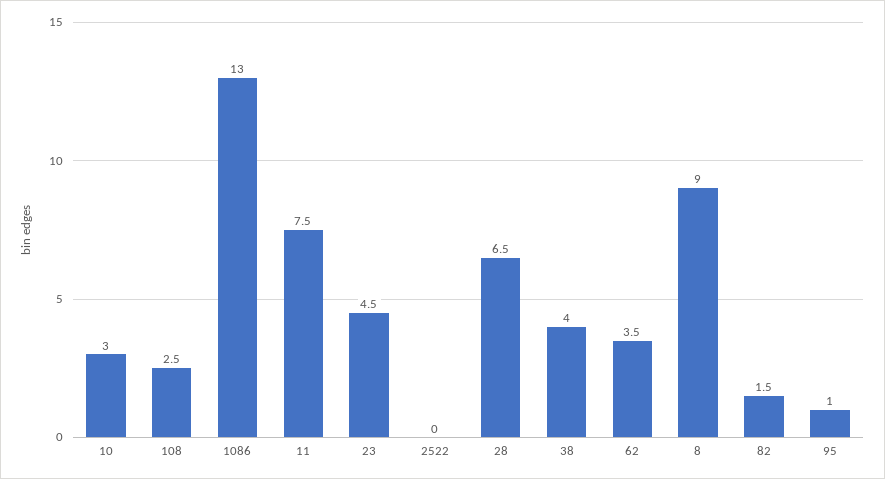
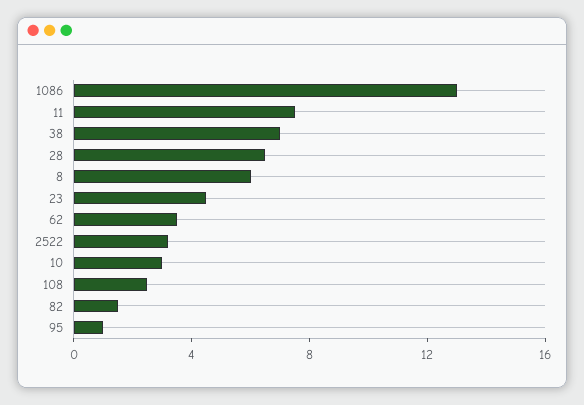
  {
    "10": 3,
    "108": 2.5,
    "1086": 13,
    "11": 7.5,
    "23": 4.5,
-   "2522": 0,
+   "2522": 3,
    "28": 6.5,
-   "38": 4,
+   "38": 7,
    "62": 3.5,
-   "8": 9,
+   "8": 6,
    "82": 1.5,
    "95": 1
  }

